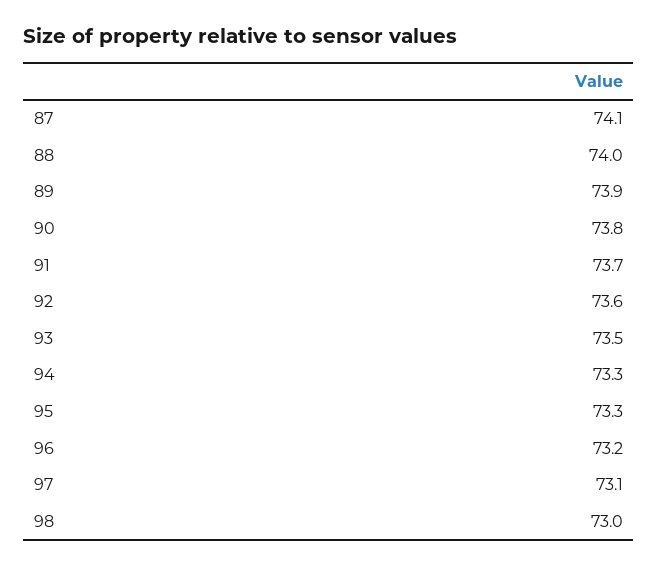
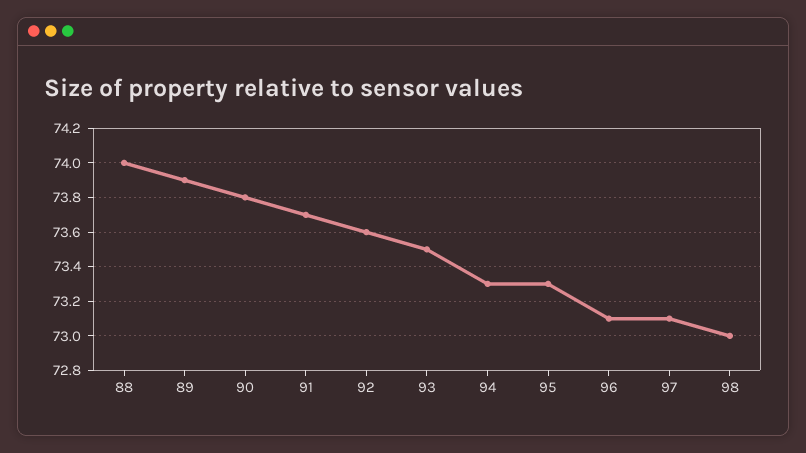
  {
-   "87": 74.1,
    "88": 74,
    "89": 73.9,
    "90": 73.8,
    "91": 73.7,
    "92": 73.6,
    "93": 73.5,
    "94": 73.3,
    "95": 73.3,
-   "96": 73.2,
+   "96": 73.1,
    "97": 73.1,
    "98": 73
  }

